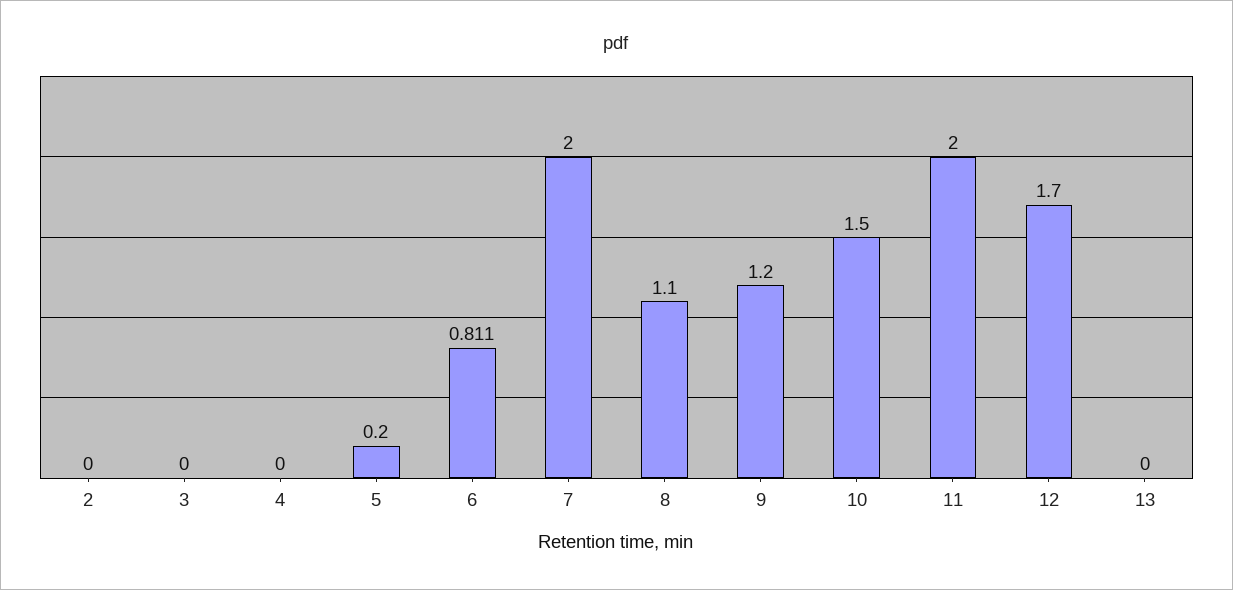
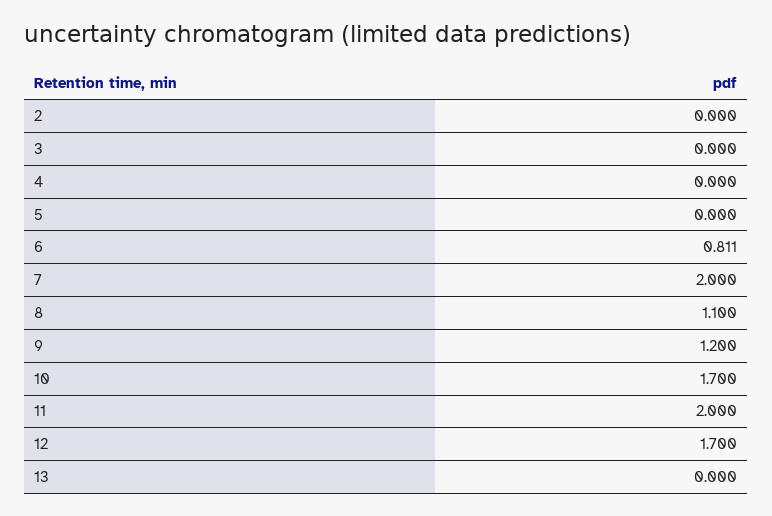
  {
    "2": 0,
    "3": 0,
    "4": 0,
-   "5": 0.2,
+   "5": 0,
    "6": 0.811,
    "7": 2,
    "8": 1.1,
    "9": 1.2,
-   "10": 1.5,
+   "10": 1.7,
    "11": 2,
    "12": 1.7,
    "13": 0
  }

